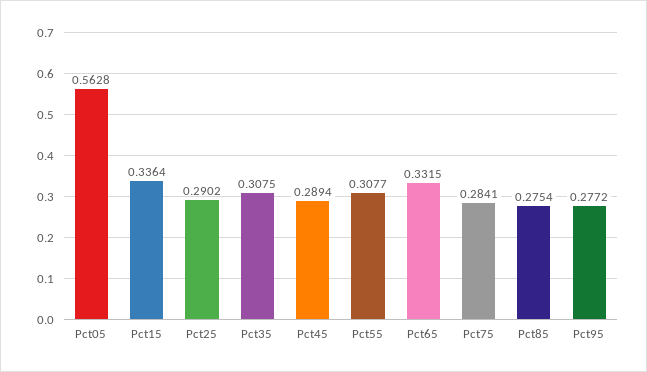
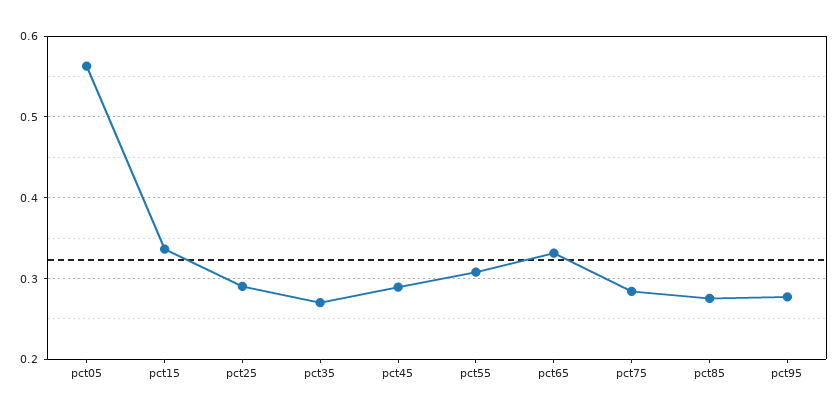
  {
    "Pct05": 0.5628,
    "Pct15": 0.3364,
    "Pct25": 0.2902,
-   "Pct35": 0.3075,
+   "Pct35": 0.27,
    "Pct45": 0.2894,
    "Pct55": 0.3077,
    "Pct65": 0.3315,
    "Pct75": 0.2841,
    "Pct85": 0.2754,
    "Pct95": 0.2772
  }

